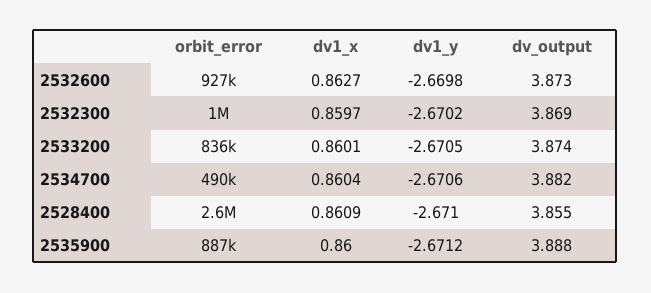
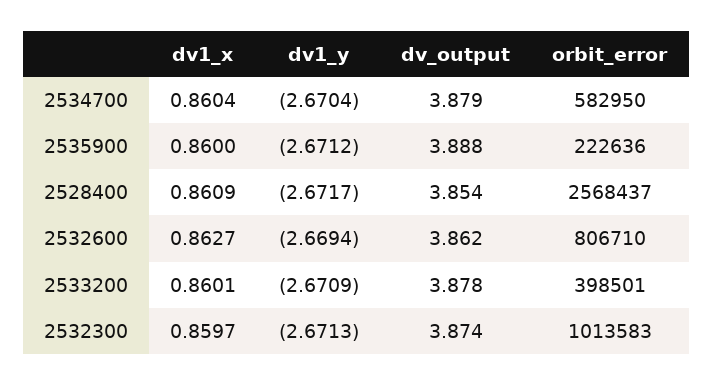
  {
    "orbit_error": {
-     "2532600": 927000,
+     "2532600": 806710,
      "2532300": 1013583,
-     "2533200": 836000,
+     "2533200": 398501,
-     "2534700": 490000,
+     "2534700": 582950,
      "2528400": 2568437,
-     "2535900": 887000
+     "2535900": 222636
    },
    "dv1_x": {
      "2532600": 0.8627,
      "2532300": 0.8597,
      "2533200": 0.8601,
      "2534700": 0.8604,
      "2528400": 0.8609,
      "2535900": 0.86
    },
    "dv1_y": {
-     "2532600": -2.6698,
+     "2532600": -2.6694,
-     "2532300": -2.6702,
+     "2532300": -2.6713,
-     "2533200": -2.6705,
+     "2533200": -2.6709,
-     "2534700": -2.6706,
+     "2534700": -2.6704,
-     "2528400": -2.671,
+     "2528400": -2.6717,
      "2535900": -2.6712
    },
    "dv_output": {
-     "2532600": 3.873,
+     "2532600": 3.862,
-     "2532300": 3.869,
+     "2532300": 3.874,
-     "2533200": 3.874,
+     "2533200": 3.878,
-     "2534700": 3.882,
+     "2534700": 3.879,
-     "2528400": 3.855,
+     "2528400": 3.854,
      "2535900": 3.888
    }
  }

